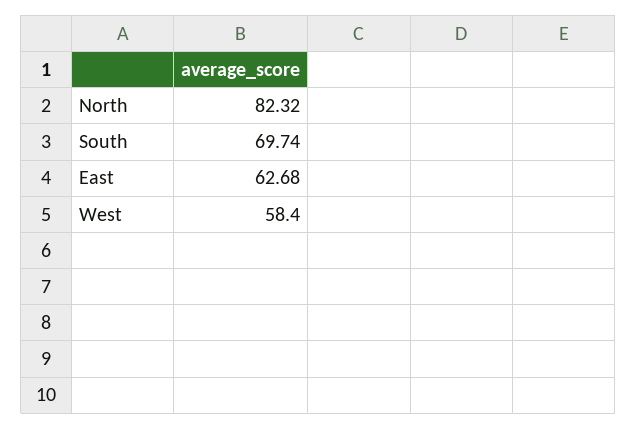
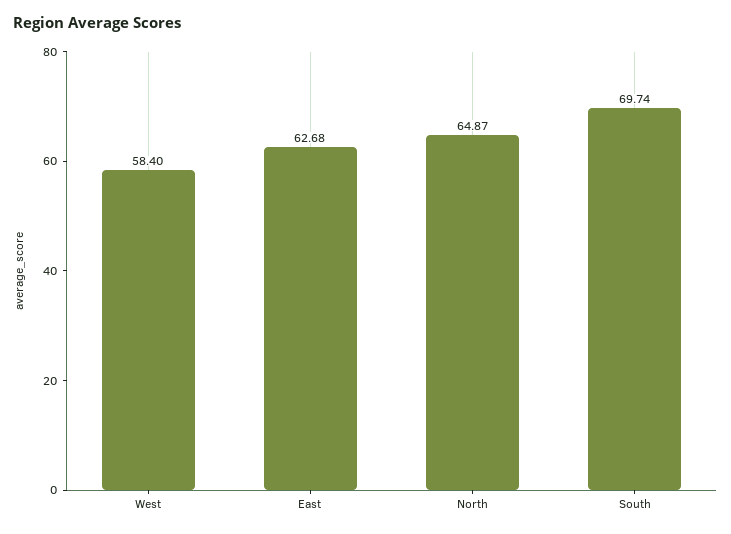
  {
-   "North": 82.32,
+   "North": 64.87,
    "South": 69.74,
    "East": 62.68,
    "West": 58.4
  }

